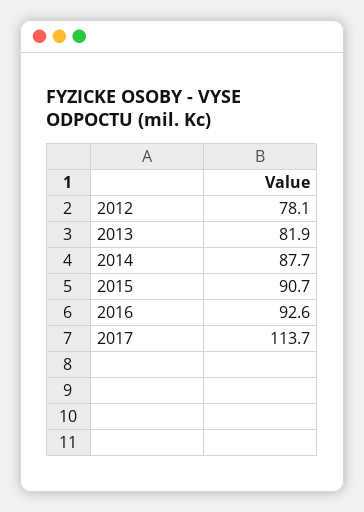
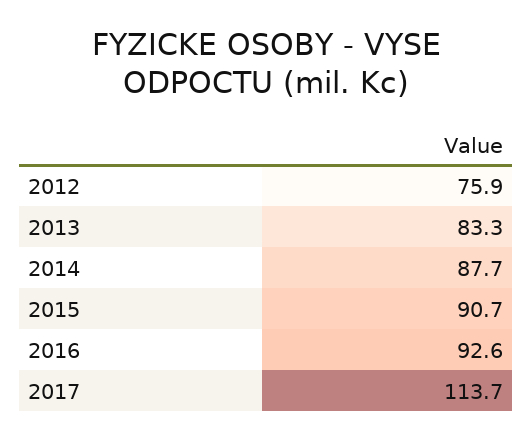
  {
-   "2012": 78.1,
+   "2012": 75.9,
-   "2013": 81.9,
+   "2013": 83.3,
    "2014": 87.7,
    "2015": 90.7,
    "2016": 92.6,
    "2017": 113.7
  }

